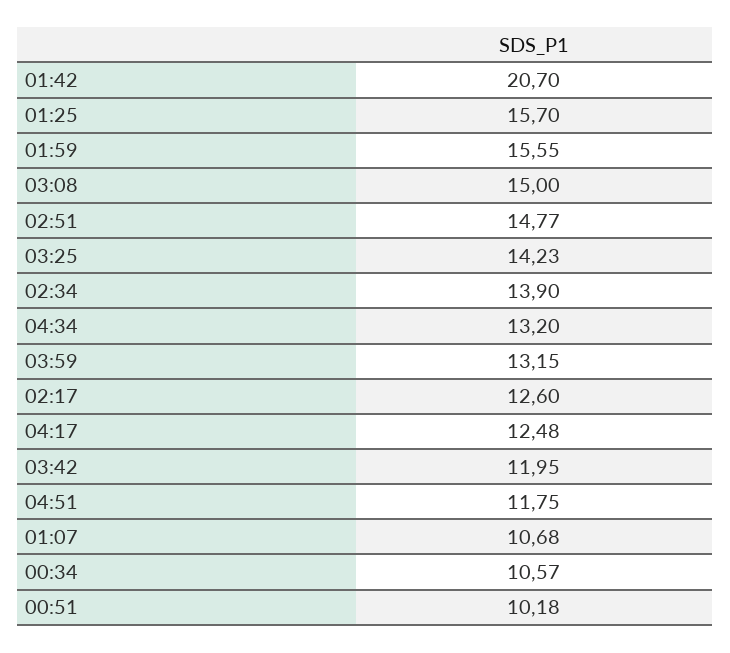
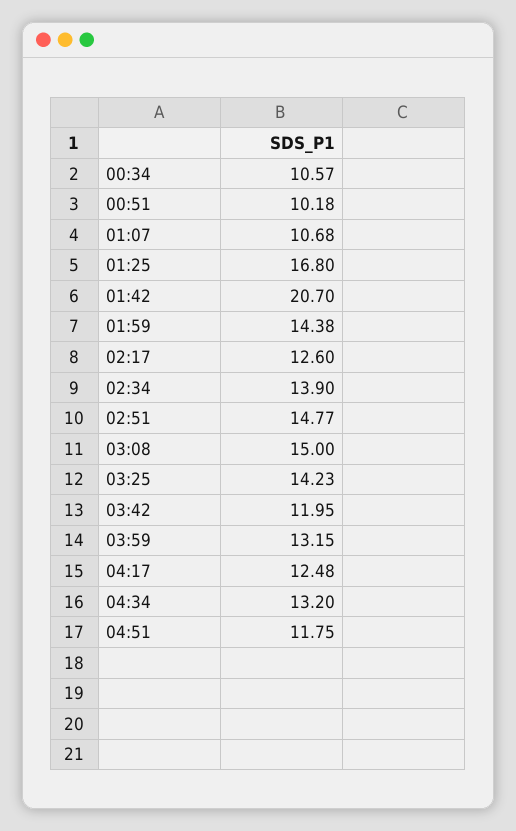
  {
    "01:42": 20.7,
-   "01:25": 15.7,
+   "01:25": 16.8,
-   "01:59": 15.55,
+   "01:59": 14.38,
    "03:08": 15,
    "02:51": 14.77,
    "03:25": 14.23,
    "02:34": 13.9,
    "04:34": 13.2,
    "03:59": 13.15,
    "02:17": 12.6,
    "04:17": 12.48,
    "03:42": 11.95,
    "04:51": 11.75,
    "01:07": 10.68,
    "00:34": 10.57,
    "00:51": 10.18
  }

